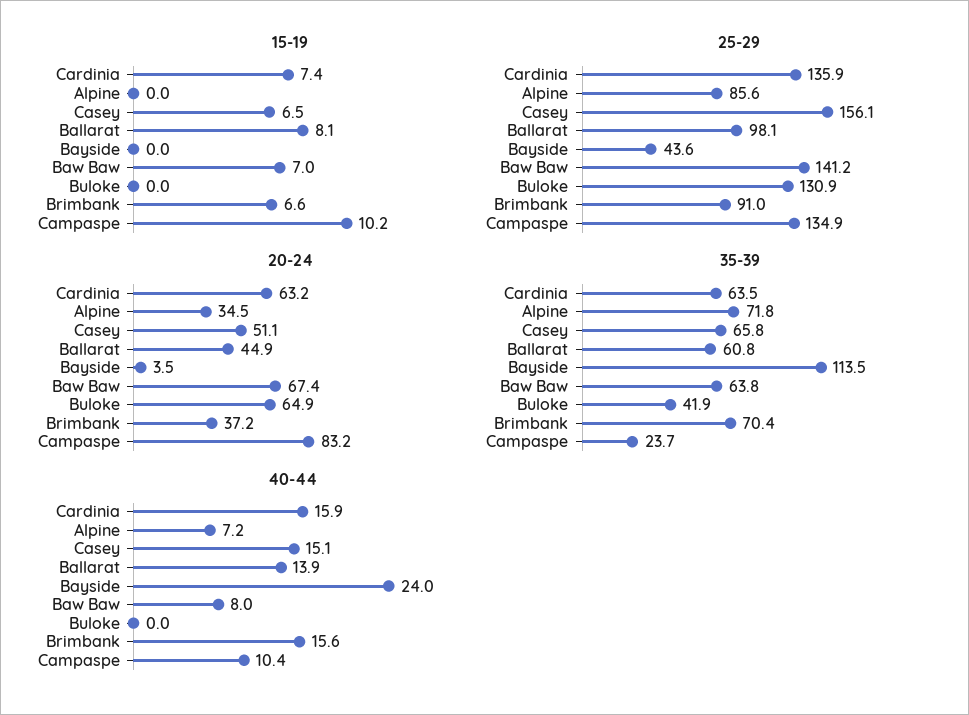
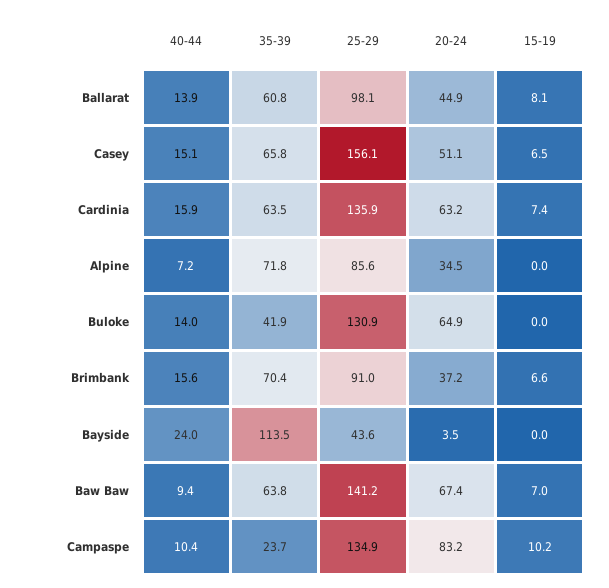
  {
    "15-19": {
      "Cardinia": 7.4,
      "Alpine": 0,
      "Casey": 6.5,
      "Ballarat": 8.1,
      "Bayside": 0,
      "Baw Baw": 7,
      "Buloke": 0,
      "Brimbank": 6.6,
      "Campaspe": 10.2
    },
    "25-29": {
      "Cardinia": 135.9,
      "Alpine": 85.6,
      "Casey": 156.1,
      "Ballarat": 98.1,
      "Bayside": 43.6,
      "Baw Baw": 141.2,
      "Buloke": 130.9,
      "Brimbank": 91,
      "Campaspe": 134.9
    },
    "20-24": {
      "Cardinia": 63.2,
      "Alpine": 34.5,
      "Casey": 51.1,
      "Ballarat": 44.9,
      "Bayside": 3.5,
      "Baw Baw": 67.4,
      "Buloke": 64.9,
      "Brimbank": 37.2,
      "Campaspe": 83.2
    },
    "35-39": {
      "Cardinia": 63.5,
      "Alpine": 71.8,
      "Casey": 65.8,
      "Ballarat": 60.8,
      "Bayside": 113.5,
      "Baw Baw": 63.8,
      "Buloke": 41.9,
      "Brimbank": 70.4,
      "Campaspe": 23.7
    },
    "40-44": {
      "Cardinia": 15.9,
      "Alpine": 7.2,
      "Casey": 15.1,
      "Ballarat": 13.9,
      "Bayside": 24,
-     "Baw Baw": 8,
+     "Baw Baw": 9.4,
-     "Buloke": 0,
+     "Buloke": 14,
      "Brimbank": 15.6,
      "Campaspe": 10.4
    }
  }

